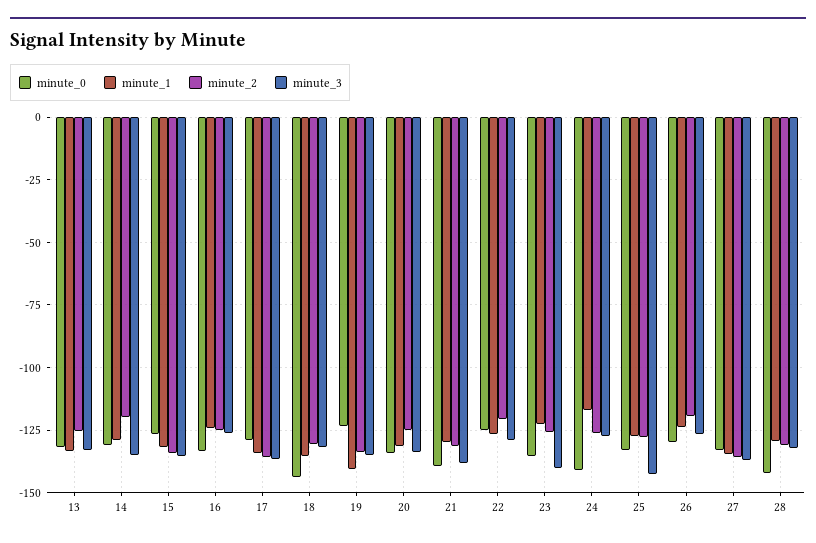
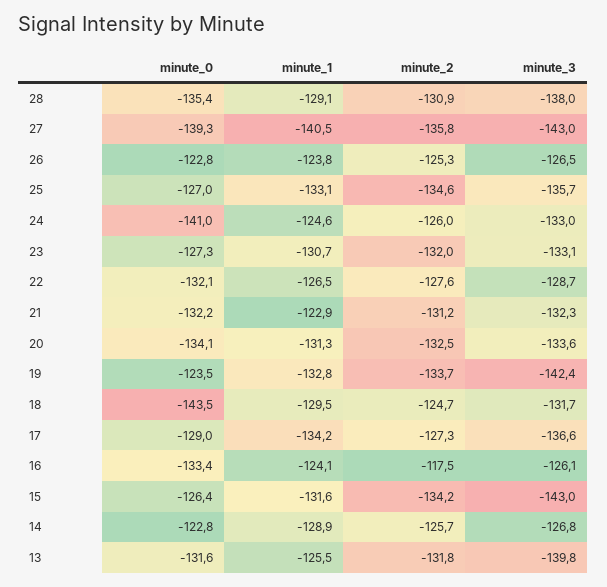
  {
    "minute_0": {
      "13": -131.6,
-     "14": -130,
+     "14": -122.8,
      "15": -126.4,
      "16": -133.4,
      "17": -129,
      "18": -143.5,
      "19": -123.5,
      "20": -134.1,
-     "21": -140,
+     "21": -132.2,
-     "22": -125,
+     "22": -132.1,
-     "23": -135,
+     "23": -127.3,
      "24": -141,
-     "25": -132.5,
+     "25": -127,
-     "26": -130,
+     "26": -122.8,
-     "27": -132.5,
+     "27": -139.3,
-     "28": -142.5
+     "28": -135.4
    },
    "minute_1": {
-     "13": -132.5,
+     "13": -125.5,
      "14": -128.9,
      "15": -131.6,
      "16": -124.1,
      "17": -134.2,
-     "18": -135,
+     "18": -129.5,
-     "19": -140,
+     "19": -132.8,
      "20": -131.3,
-     "21": -130,
+     "21": -122.9,
      "22": -126.5,
-     "23": -122.5,
+     "23": -130.7,
-     "24": -117.5,
+     "24": -124.6,
-     "25": -127.5,
+     "25": -133.1,
      "26": -123.8,
-     "27": -135,
+     "27": -140.5,
      "28": -129.1
    },
    "minute_2": {
-     "13": -125,
+     "13": -131.8,
-     "14": -120,
+     "14": -125.7,
      "15": -134.2,
-     "16": -125,
+     "16": -117.5,
-     "17": -135,
+     "17": -127.3,
-     "18": -130,
+     "18": -124.7,
      "19": -133.7,
-     "20": -125,
+     "20": -132.5,
      "21": -131.2,
-     "22": -120,
+     "22": -127.6,
-     "23": -125,
+     "23": -132,
      "24": -126,
-     "25": -127.5,
+     "25": -134.6,
-     "26": -120,
+     "26": -125.3,
      "27": -135.8,
      "28": -130.9
    },
    "minute_3": {
-     "13": -132.5,
+     "13": -139.8,
-     "14": -135,
+     "14": -126.8,
-     "15": -135,
+     "15": -143,
      "16": -126.1,
      "17": -136.6,
      "18": -131.7,
-     "19": -135,
+     "19": -142.4,
      "20": -133.6,
-     "21": -137.5,
+     "21": -132.3,
      "22": -128.7,
-     "23": -140,
+     "23": -133.1,
-     "24": -127.5,
+     "24": -133,
-     "25": -142.5,
+     "25": -135.7,
      "26": -126.5,
-     "27": -137.5,
+     "27": -143,
-     "28": -132.5
+     "28": -138
    }
  }

